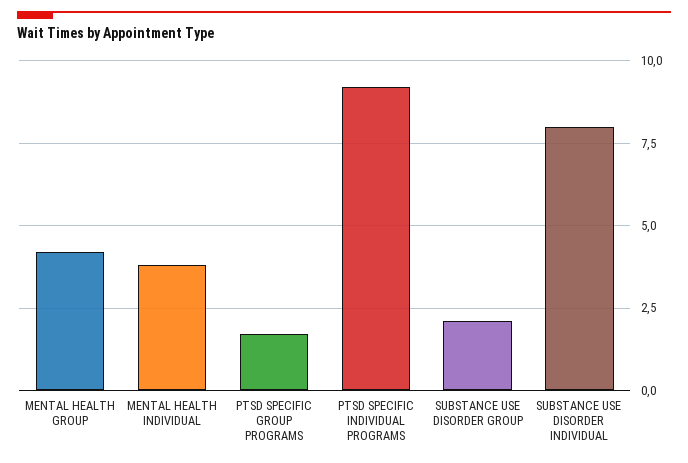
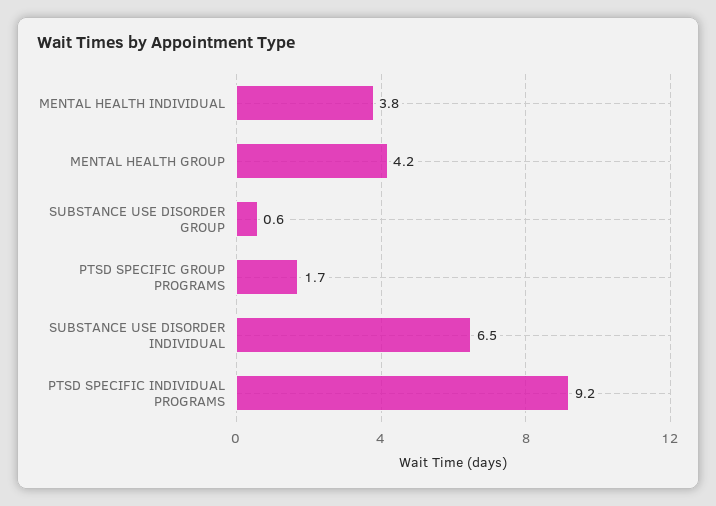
  {
    "MENTAL HEALTH GROUP": 4.2,
    "MENTAL HEALTH INDIVIDUAL": 3.8,
    "PTSD SPECIFIC GROUP PROGRAMS": 1.7,
    "PTSD SPECIFIC INDIVIDUAL PROGRAMS": 9.2,
-   "SUBSTANCE USE DISORDER GROUP": 2,
+   "SUBSTANCE USE DISORDER GROUP": 0.6,
-   "SUBSTANCE USE DISORDER INDIVIDUAL": 8
+   "SUBSTANCE USE DISORDER INDIVIDUAL": 6.5
  }

